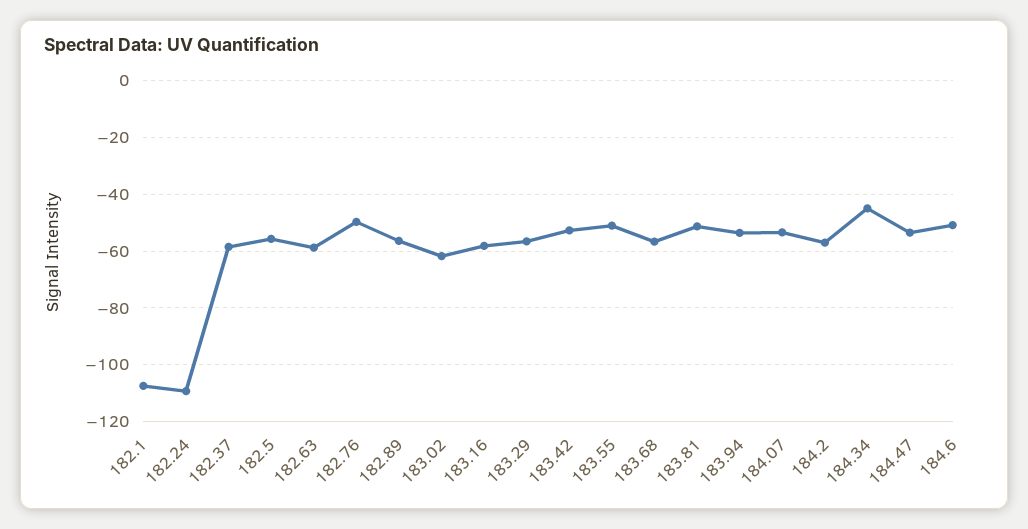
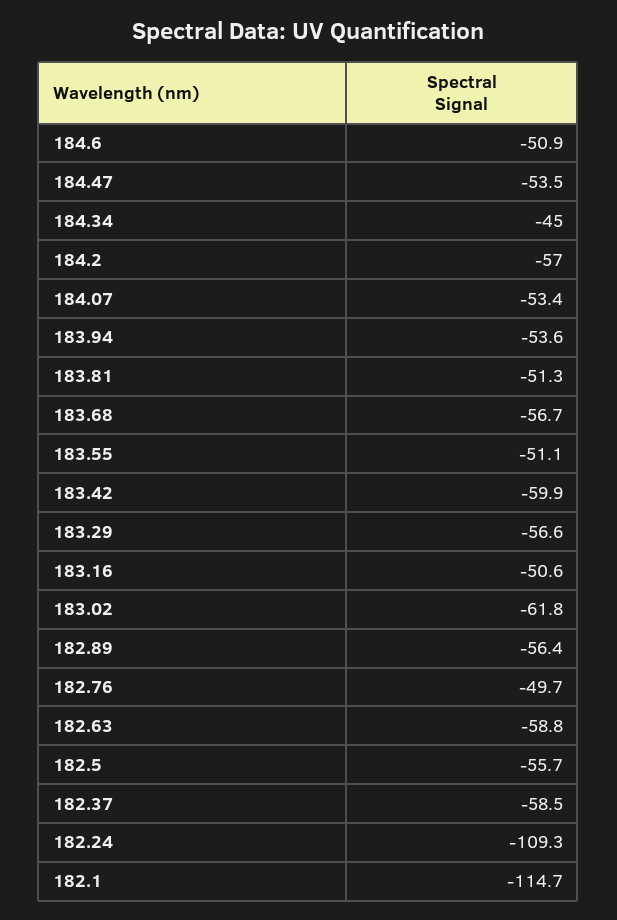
  {
-   "182.1": -107.5,
+   "182.1": -114.7,
    "182.24": -109.3,
    "182.37": -58.5,
    "182.5": -55.7,
    "182.63": -58.8,
    "182.76": -49.7,
    "182.89": -56.4,
    "183.02": -61.8,
-   "183.16": -57.5,
+   "183.16": -50.6,
    "183.29": -56.6,
-   "183.42": -52.5,
+   "183.42": -59.9,
    "183.55": -51.1,
    "183.68": -56.7,
    "183.81": -51.3,
    "183.94": -53.6,
    "184.07": -53.4,
    "184.2": -57,
    "184.34": -45,
    "184.47": -53.5,
    "184.6": -50.9
  }

